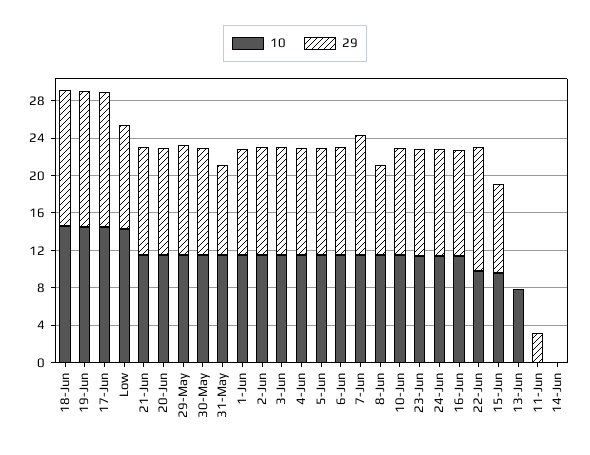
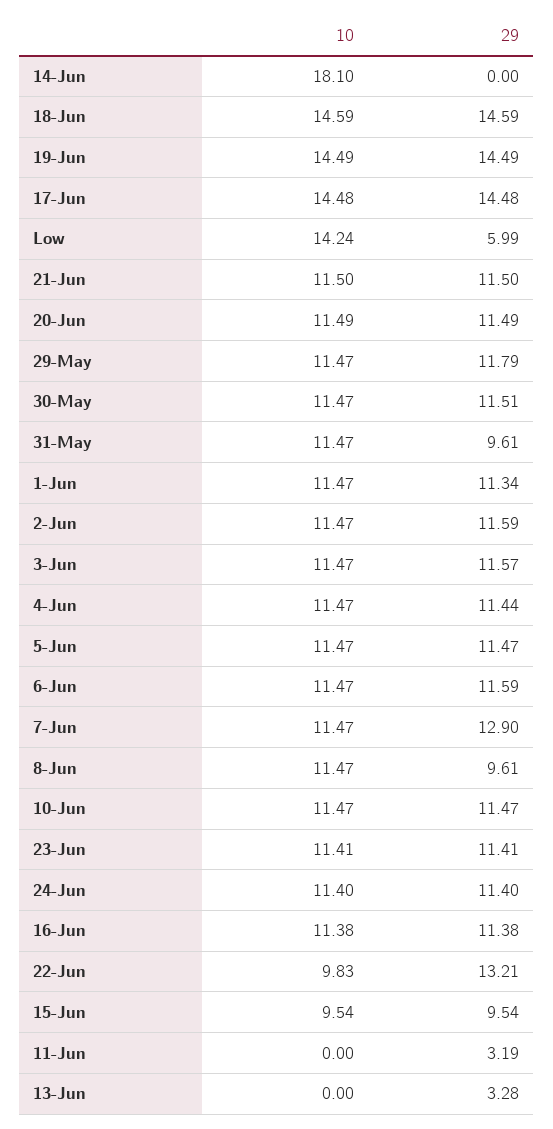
  {
    "10": {
      "18-Jun": 14.59,
      "19-Jun": 14.49,
      "17-Jun": 14.48,
      "Low": 14.24,
      "21-Jun": 11.5,
      "20-Jun": 11.49,
      "29-May": 11.47,
      "30-May": 11.47,
      "31-May": 11.47,
      "1-Jun": 11.47,
      "2-Jun": 11.47,
      "3-Jun": 11.47,
      "4-Jun": 11.47,
      "5-Jun": 11.47,
      "6-Jun": 11.47,
      "7-Jun": 11.47,
      "8-Jun": 11.47,
      "10-Jun": 11.47,
      "23-Jun": 11.41,
      "24-Jun": 11.4,
      "16-Jun": 11.38,
      "22-Jun": 9.83,
      "15-Jun": 9.54,
-     "13-Jun": 8,
+     "13-Jun": 0,
      "11-Jun": 0,
-     "14-Jun": 0
+     "14-Jun": 18.1
    },
    "29": {
      "18-Jun": 14.59,
      "19-Jun": 14.49,
      "17-Jun": 14.48,
-     "Low": 11,
+     "Low": 5.99,
      "21-Jun": 11.5,
      "20-Jun": 11.49,
      "29-May": 11.79,
      "30-May": 11.51,
      "31-May": 9.61,
      "1-Jun": 11.34,
      "2-Jun": 11.59,
      "3-Jun": 11.57,
      "4-Jun": 11.44,
      "5-Jun": 11.47,
      "6-Jun": 11.59,
      "7-Jun": 12.9,
      "8-Jun": 9.61,
      "10-Jun": 11.47,
      "23-Jun": 11.41,
      "24-Jun": 11.4,
      "16-Jun": 11.38,
      "22-Jun": 13.21,
      "15-Jun": 9.54,
-     "13-Jun": 0,
+     "13-Jun": 3.28,
      "11-Jun": 3.19,
      "14-Jun": 0
    }
  }

